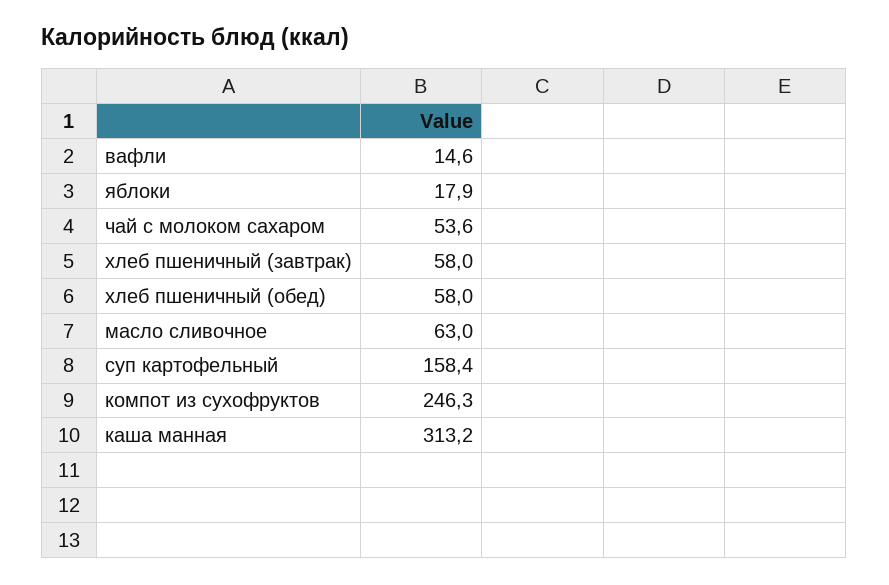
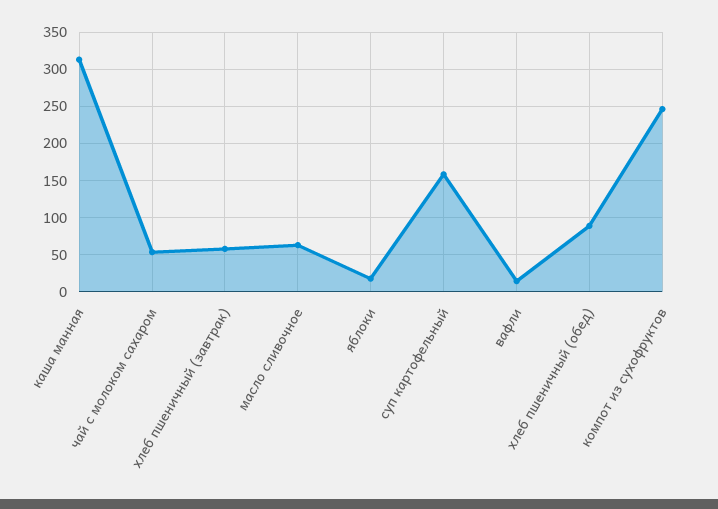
  {
    "вафли": 14.6,
    "яблоки": 17.9,
    "чай с молоком сахаром": 53.6,
    "хлеб пшеничный (завтрак)": 58,
-   "хлеб пшеничный (обед)": 58,
+   "хлеб пшеничный (обед)": 90,
    "масло сливочное": 63,
    "суп картофельный": 158.4,
    "компот из сухофруктов": 246.3,
    "каша манная": 313.2
  }

